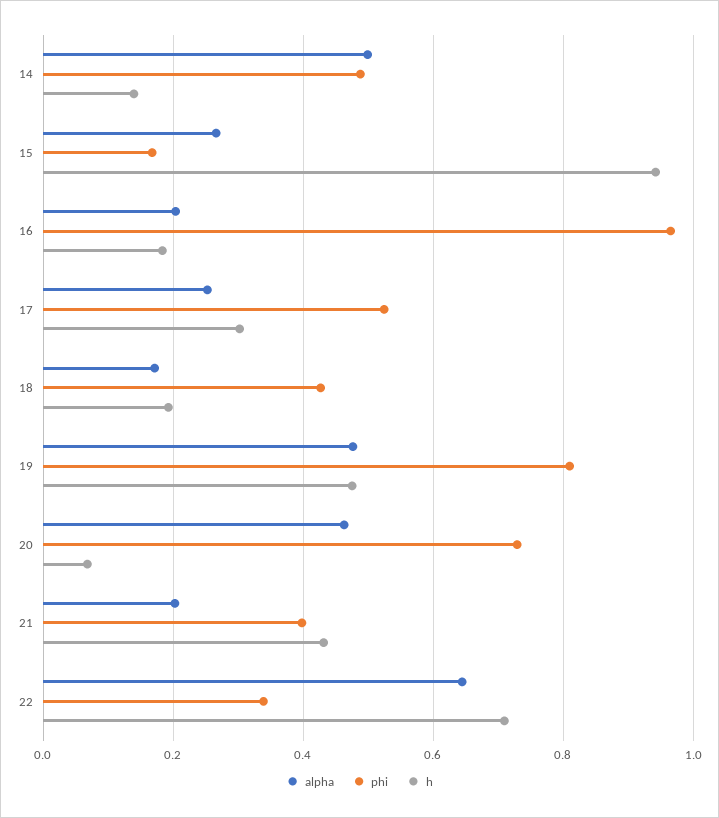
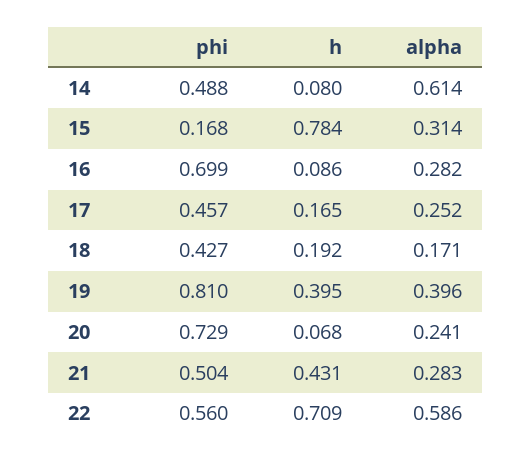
  {
    "alpha": {
-     "14": 0.5,
+     "14": 0.614,
-     "15": 0.26,
+     "15": 0.314,
-     "16": 0.2,
+     "16": 0.282,
      "17": 0.252,
      "18": 0.171,
-     "19": 0.48,
+     "19": 0.396,
-     "20": 0.46,
+     "20": 0.241,
-     "21": 0.2,
+     "21": 0.283,
-     "22": 0.64
+     "22": 0.586
    },
    "phi": {
      "14": 0.488,
      "15": 0.168,
-     "16": 0.96,
+     "16": 0.699,
-     "17": 0.52,
+     "17": 0.457,
      "18": 0.427,
      "19": 0.81,
      "20": 0.729,
-     "21": 0.4,
+     "21": 0.504,
-     "22": 0.34
+     "22": 0.56
    },
    "h": {
-     "14": 0.14,
+     "14": 0.08,
-     "15": 0.94,
+     "15": 0.784,
-     "16": 0.18,
+     "16": 0.086,
-     "17": 0.3,
+     "17": 0.165,
      "18": 0.192,
-     "19": 0.48,
+     "19": 0.395,
      "20": 0.068,
      "21": 0.431,
      "22": 0.709
    }
  }

